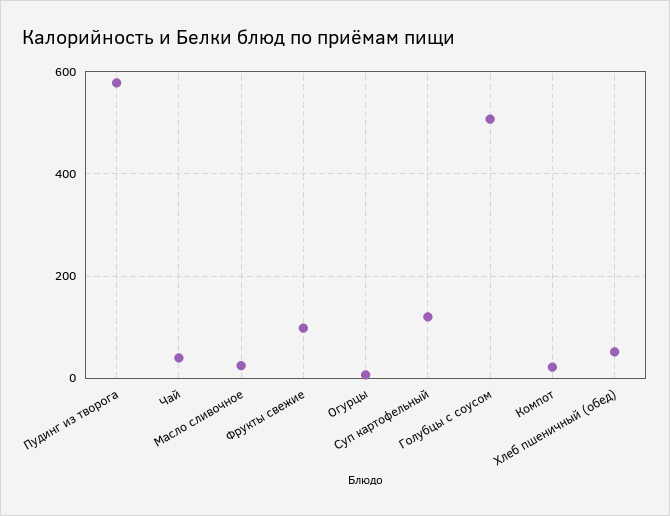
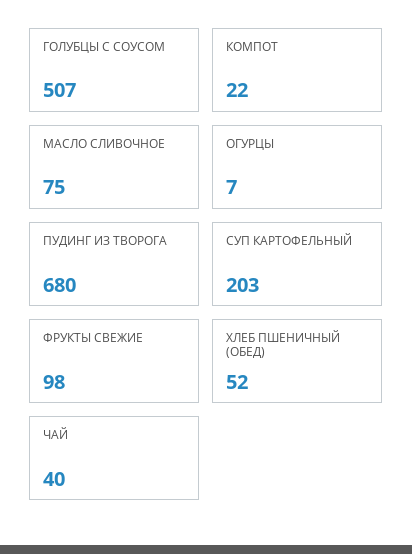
  {
-   "Пудинг из творога": 580,
+   "Пудинг из творога": 680,
    "Чай": 40,
-   "Масло сливочное": 20,
+   "Масло сливочное": 75,
    "Фрукты свежие": 98,
    "Огурцы": 7,
-   "Суп картофельный": 120,
+   "Суп картофельный": 203,
    "Голубцы с соусом": 507,
    "Компот": 22,
    "Хлеб пшеничный (обед)": 52
  }

